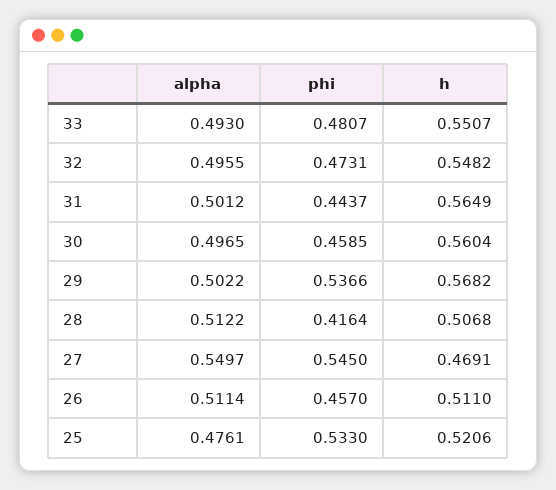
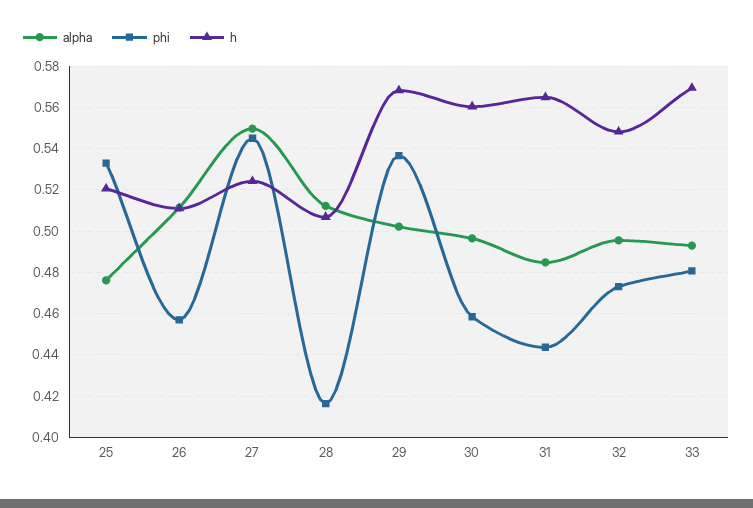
  {
    "alpha": {
      "33": 0.493,
      "32": 0.4955,
-     "31": 0.5012,
+     "31": 0.485,
      "30": 0.4965,
      "29": 0.5022,
      "28": 0.5122,
      "27": 0.5497,
      "26": 0.5114,
      "25": 0.4761
    },
    "phi": {
      "33": 0.4807,
      "32": 0.4731,
      "31": 0.4437,
      "30": 0.4585,
      "29": 0.5366,
      "28": 0.4164,
      "27": 0.545,
      "26": 0.457,
      "25": 0.533
    },
    "h": {
-     "33": 0.5507,
+     "33": 0.57,
      "32": 0.5482,
      "31": 0.5649,
      "30": 0.5604,
      "29": 0.5682,
      "28": 0.5068,
-     "27": 0.4691,
+     "27": 0.525,
      "26": 0.511,
      "25": 0.5206
    }
  }

